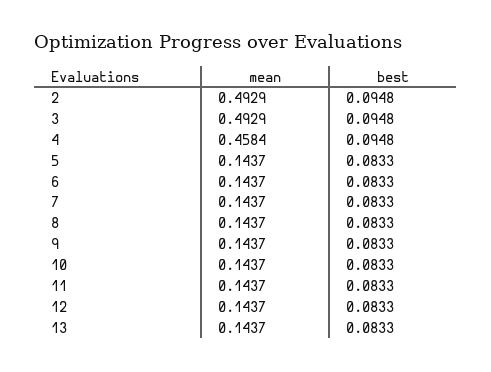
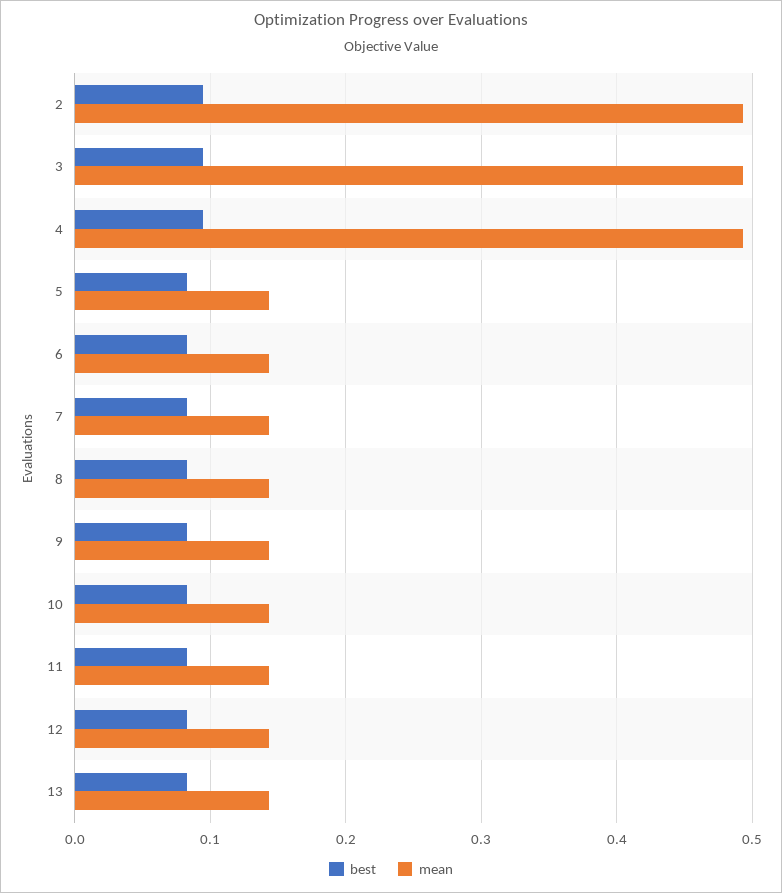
  {
    "mean": {
      "2": 0.4929,
      "3": 0.4929,
-     "4": 0.4584,
+     "4": 0.49,
      "5": 0.1437,
      "6": 0.1437,
      "7": 0.1437,
      "8": 0.1437,
      "9": 0.1437,
      "10": 0.1437,
      "11": 0.1437,
      "12": 0.1437,
      "13": 0.1437
    },
    "best": {
      "2": 0.0948,
      "3": 0.0948,
      "4": 0.0948,
      "5": 0.0833,
      "6": 0.0833,
      "7": 0.0833,
      "8": 0.0833,
      "9": 0.0833,
      "10": 0.0833,
      "11": 0.0833,
      "12": 0.0833,
      "13": 0.0833
    }
  }

